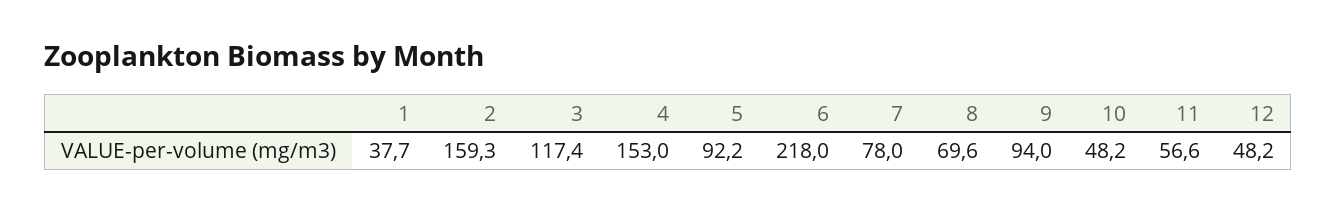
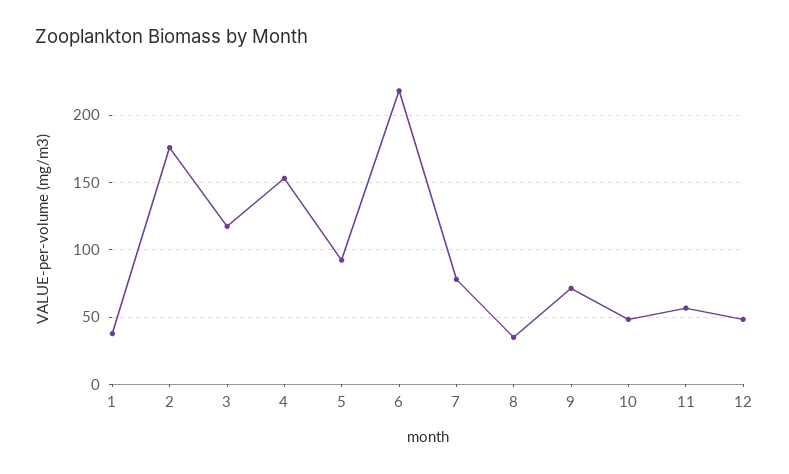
  {
    "1": 37.7,
-   "2": 159.3,
+   "2": 175,
    "3": 117.4,
    "4": 153,
    "5": 92.2,
    "6": 218,
    "7": 78,
-   "8": 69.6,
+   "8": 35,
-   "9": 94,
+   "9": 70,
    "10": 48.2,
    "11": 56.6,
    "12": 48.2
  }

